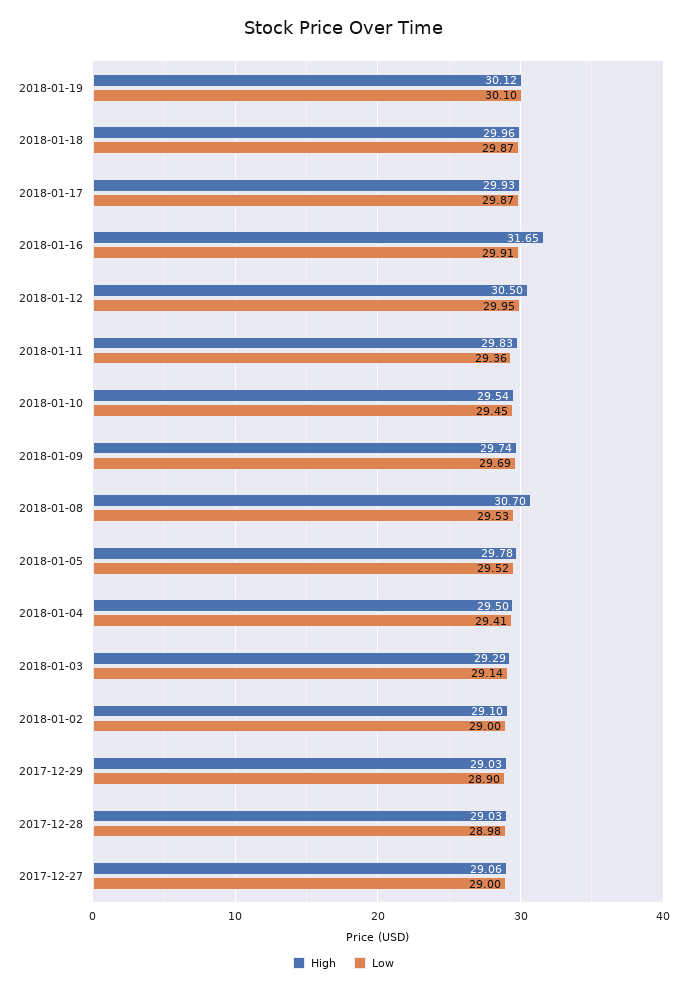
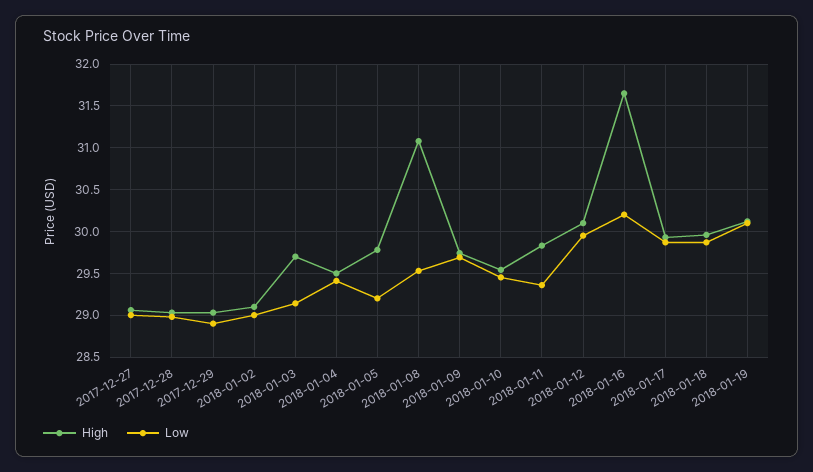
  {
    "High": {
      "2018-01-19": 30.12,
      "2018-01-18": 29.96,
      "2018-01-17": 29.93,
      "2018-01-16": 31.65,
-     "2018-01-12": 30.5,
+     "2018-01-12": 30.1,
      "2018-01-11": 29.83,
      "2018-01-10": 29.54,
      "2018-01-09": 29.74,
-     "2018-01-08": 30.7,
+     "2018-01-08": 31.1,
      "2018-01-05": 29.78,
      "2018-01-04": 29.5,
-     "2018-01-03": 29.29,
+     "2018-01-03": 29.7,
      "2018-01-02": 29.1,
      "2017-12-29": 29.03,
      "2017-12-28": 29.03,
      "2017-12-27": 29.06
    },
    "Low": {
      "2018-01-19": 30.1,
      "2018-01-18": 29.87,
      "2018-01-17": 29.87,
-     "2018-01-16": 29.91,
+     "2018-01-16": 30.2,
      "2018-01-12": 29.95,
      "2018-01-11": 29.36,
      "2018-01-10": 29.45,
      "2018-01-09": 29.69,
      "2018-01-08": 29.53,
-     "2018-01-05": 29.52,
+     "2018-01-05": 29.2,
      "2018-01-04": 29.41,
      "2018-01-03": 29.14,
      "2018-01-02": 29,
      "2017-12-29": 28.9,
      "2017-12-28": 28.98,
      "2017-12-27": 29
    }
  }

